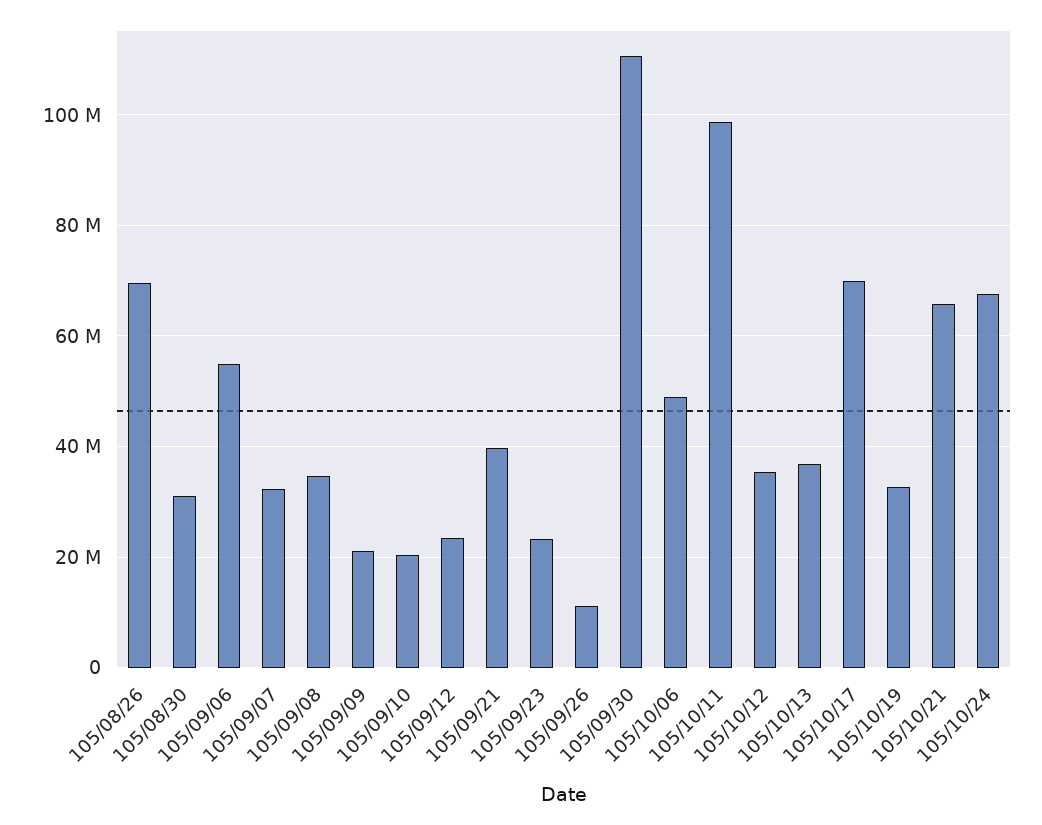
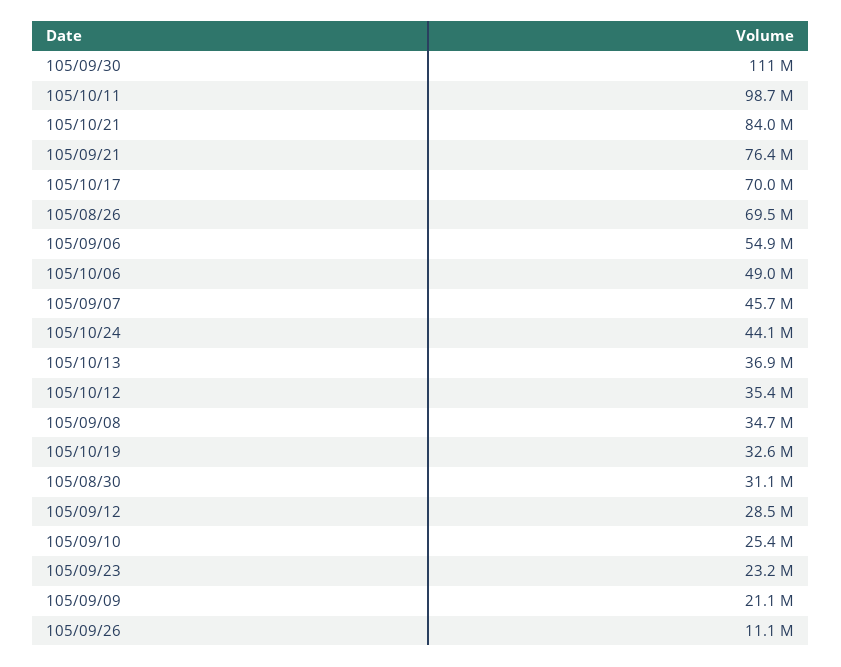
  {
    "105/08/26": 69500000,
    "105/08/30": 31100000,
    "105/09/06": 54900000,
-   "105/09/07": 32000000,
+   "105/09/07": 45700000,
    "105/09/08": 34700000,
    "105/09/09": 21100000,
-   "105/09/10": 20000000,
+   "105/09/10": 25400000,
-   "105/09/12": 24000000,
+   "105/09/12": 28500000,
-   "105/09/21": 40000000,
+   "105/09/21": 76400000,
    "105/09/23": 23200000,
    "105/09/26": 11100000,
    "105/09/30": 111000000,
    "105/10/06": 49000000,
    "105/10/11": 98700000,
    "105/10/12": 35400000,
    "105/10/13": 36900000,
    "105/10/17": 70000000,
    "105/10/19": 32600000,
-   "105/10/21": 66000000,
+   "105/10/21": 84000000,
-   "105/10/24": 68000000
+   "105/10/24": 44100000
  }

